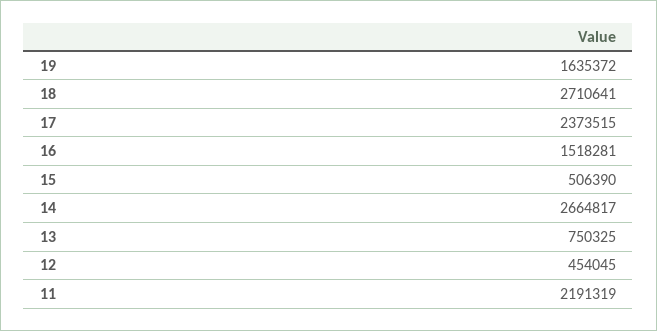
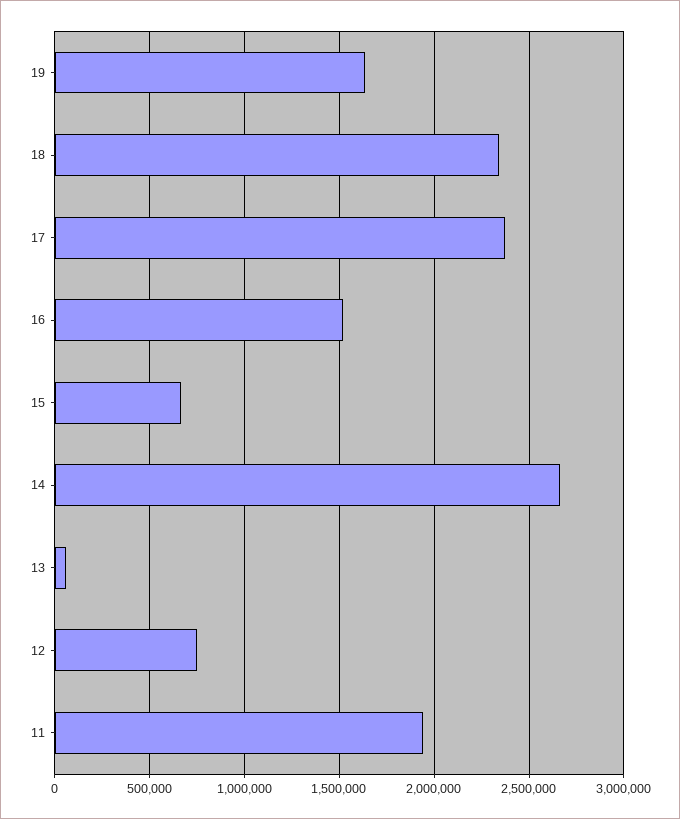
  {
    "19": 1635372,
-   "18": 2710641,
+   "18": 2350000,
    "17": 2373515,
    "16": 1518281,
-   "15": 506390,
+   "15": 650000,
    "14": 2664817,
-   "13": 750325,
+   "13": 50000,
-   "12": 454045,
+   "12": 750000,
-   "11": 2191319
+   "11": 1950000
  }

